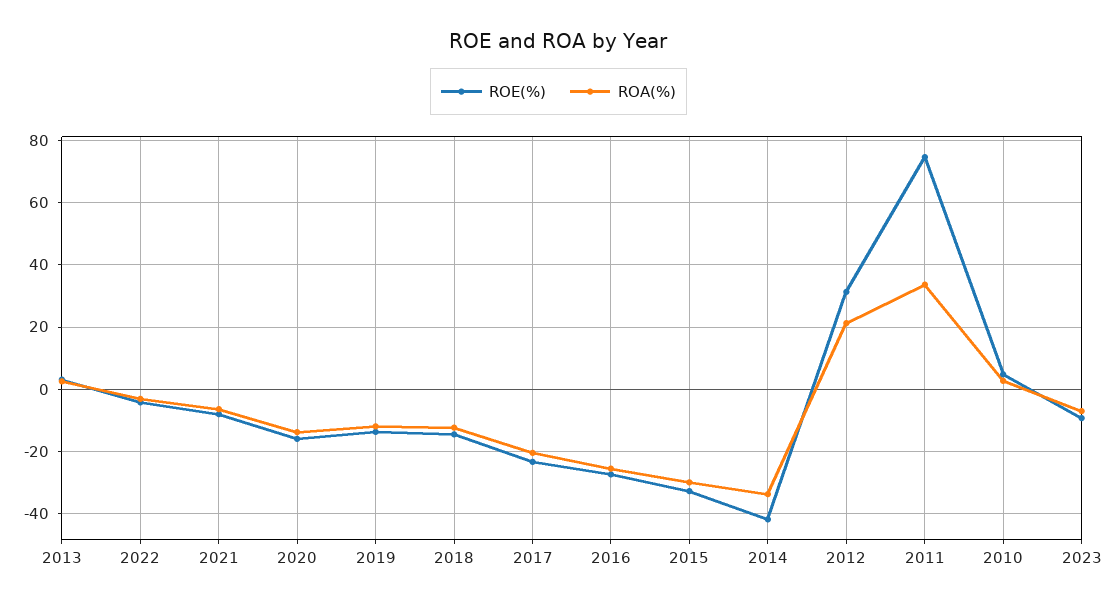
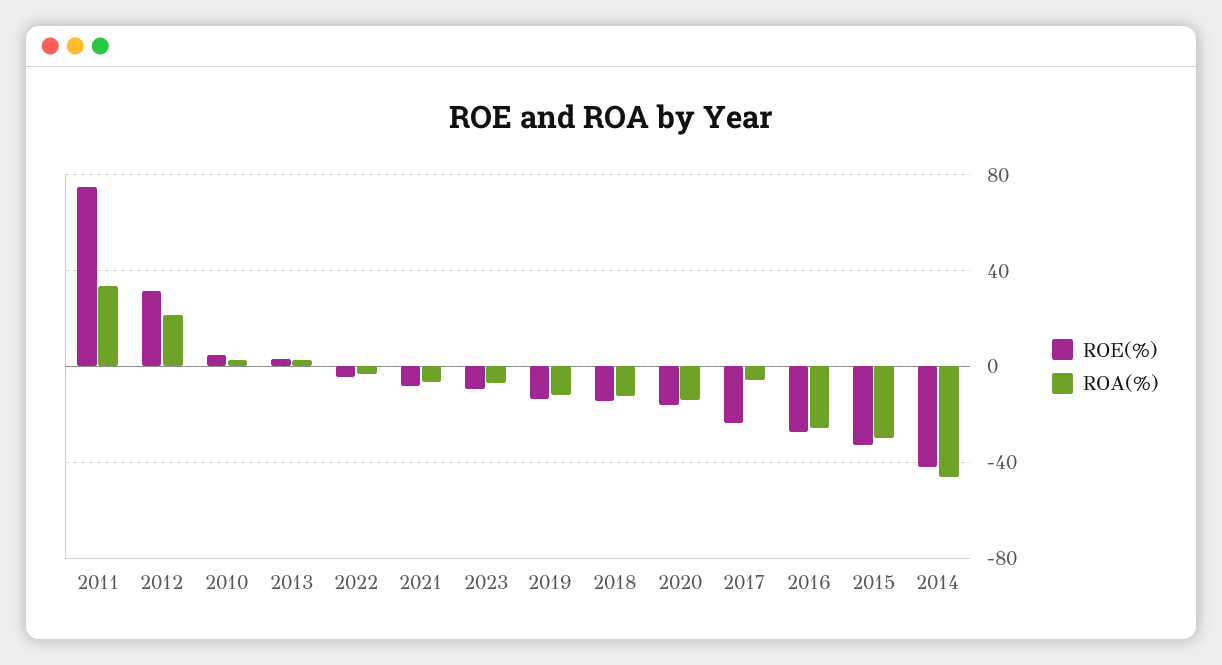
  {
    "ROE(%)": {
      "2013": 4,
      "2022": -4,
      "2021": -8,
      "2020": -16,
      "2019": -14,
      "2018": -14,
      "2017": -24,
      "2016": -28,
      "2015": -32,
      "2014": -42,
      "2012": 32,
      "2011": 74,
      "2010": 4,
      "2023": -10
    },
    "ROA(%)": {
      "2013": 2,
      "2022": -4,
      "2021": -6,
      "2020": -14,
      "2019": -12,
      "2018": -12,
-     "2017": -20,
+     "2017": -5,
      "2016": -26,
      "2015": -30,
-     "2014": -34,
+     "2014": -45,
      "2012": 22,
      "2011": 34,
      "2010": 2,
      "2023": -8
    }
  }

